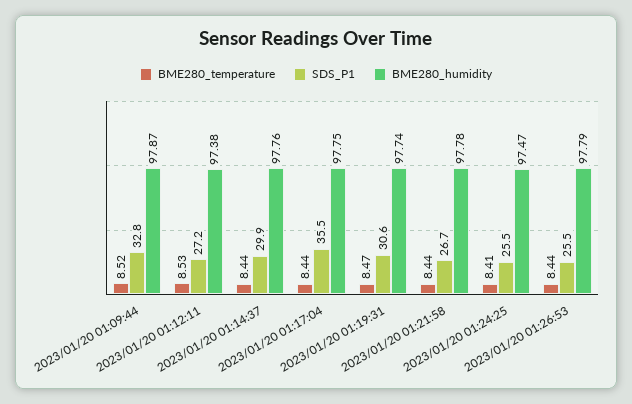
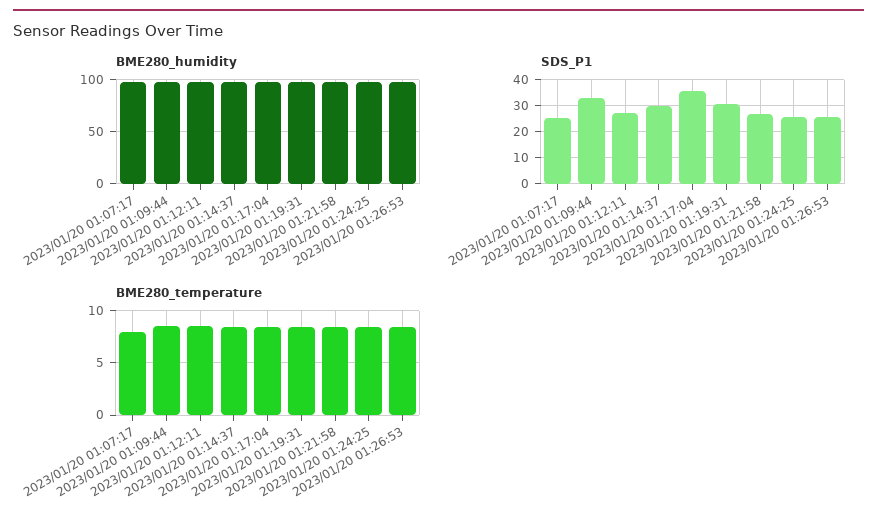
  {
    "BME280_temperature": {
      "2023/01/20 01:09:44": 8.52,
      "2023/01/20 01:12:11": 8.53,
      "2023/01/20 01:14:37": 8.44,
      "2023/01/20 01:17:04": 8.44,
      "2023/01/20 01:19:31": 8.47,
      "2023/01/20 01:21:58": 8.44,
      "2023/01/20 01:24:25": 8.41,
-     "2023/01/20 01:26:53": 8.44
+     "2023/01/20 01:26:53": 8.44,
+     "2023/01/20 01:07:17": 8
    },
    "SDS_P1": {
      "2023/01/20 01:09:44": 32.8,
      "2023/01/20 01:12:11": 27.2,
      "2023/01/20 01:14:37": 29.9,
      "2023/01/20 01:17:04": 35.5,
      "2023/01/20 01:19:31": 30.6,
      "2023/01/20 01:21:58": 26.7,
      "2023/01/20 01:24:25": 25.5,
-     "2023/01/20 01:26:53": 25.5
+     "2023/01/20 01:26:53": 25.5,
+     "2023/01/20 01:07:17": 25
    },
    "BME280_humidity": {
      "2023/01/20 01:09:44": 97.87,
      "2023/01/20 01:12:11": 97.38,
      "2023/01/20 01:14:37": 97.76,
      "2023/01/20 01:17:04": 97.75,
      "2023/01/20 01:19:31": 97.74,
      "2023/01/20 01:21:58": 97.78,
      "2023/01/20 01:24:25": 97.47,
-     "2023/01/20 01:26:53": 97.79
+     "2023/01/20 01:26:53": 97.79,
+     "2023/01/20 01:07:17": 100
    }
  }

